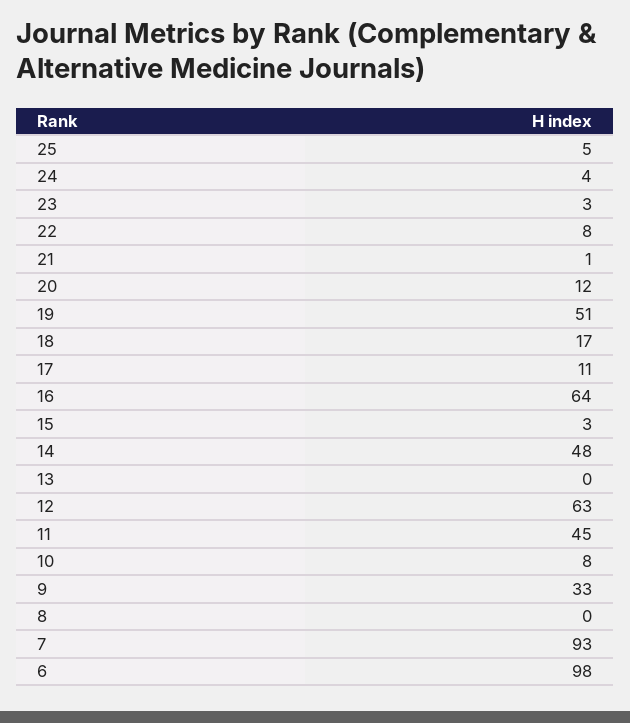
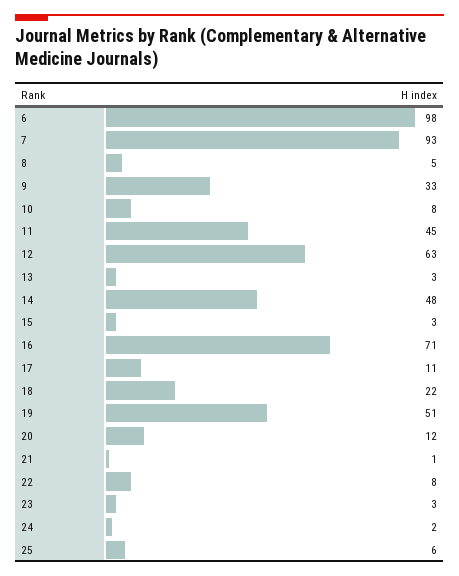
  {
-   "25": 5,
+   "25": 6,
-   "24": 4,
+   "24": 2,
    "23": 3,
    "22": 8,
    "21": 1,
    "20": 12,
    "19": 51,
-   "18": 17,
+   "18": 22,
    "17": 11,
-   "16": 64,
+   "16": 71,
    "15": 3,
    "14": 48,
-   "13": 0,
+   "13": 3,
    "12": 63,
    "11": 45,
    "10": 8,
    "9": 33,
-   "8": 0,
+   "8": 5,
    "7": 93,
    "6": 98
  }

